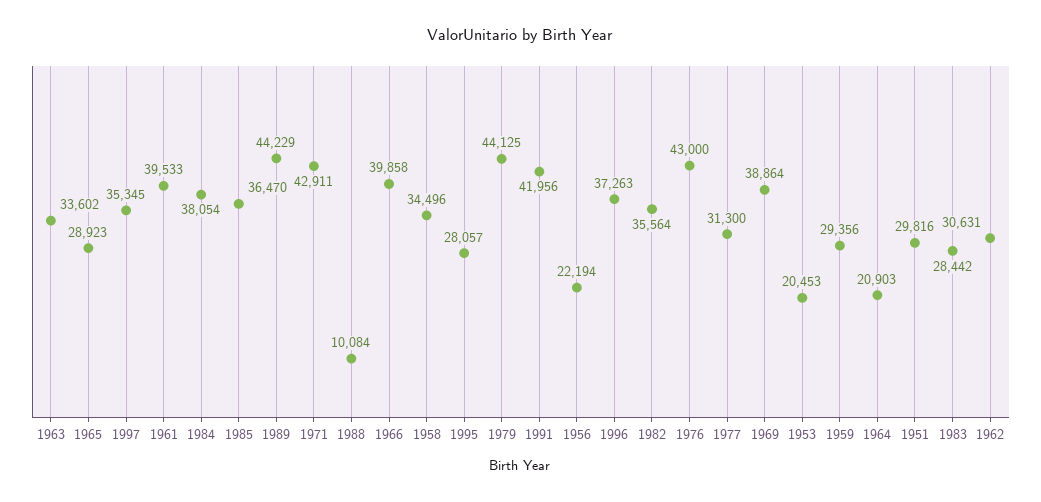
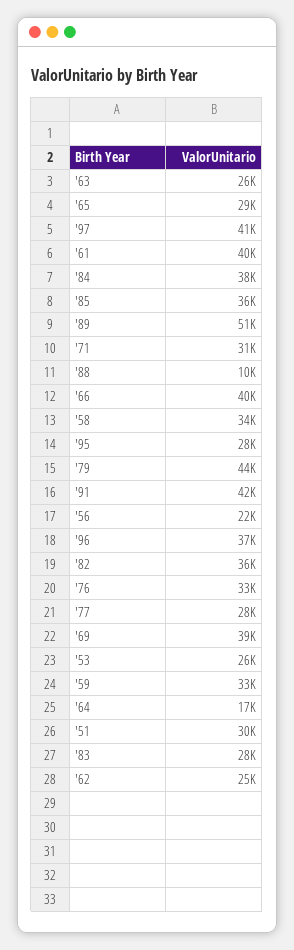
  {
-   "1963": 33602,
+   "1963": 26000,
    "1965": 28923,
-   "1997": 35345,
+   "1997": 41000,
    "1961": 39533,
    "1984": 38054,
    "1985": 36470,
-   "1989": 44229,
+   "1989": 51000,
-   "1971": 42911,
+   "1971": 31000,
    "1988": 10084,
    "1966": 39858,
    "1958": 34496,
    "1995": 28057,
    "1979": 44125,
    "1991": 41956,
    "1956": 22194,
    "1996": 37263,
    "1982": 35564,
-   "1976": 43000,
+   "1976": 33000,
-   "1977": 31300,
+   "1977": 28000,
    "1969": 38864,
-   "1953": 20453,
+   "1953": 26000,
-   "1959": 29356,
+   "1959": 33000,
-   "1964": 20903,
+   "1964": 17000,
    "1951": 29816,
    "1983": 28442,
-   "1962": 30631
+   "1962": 25000
  }

